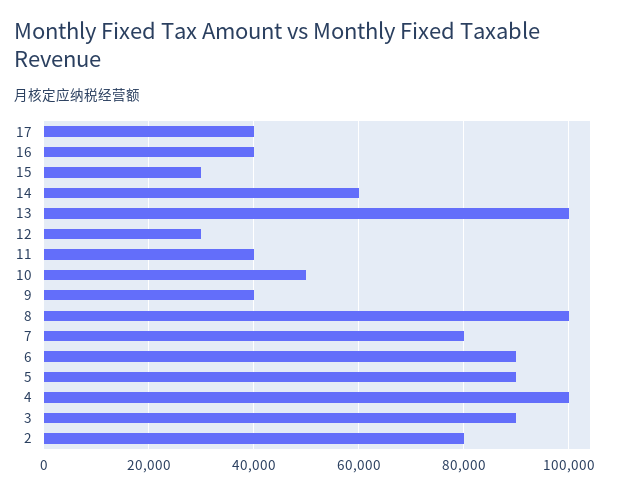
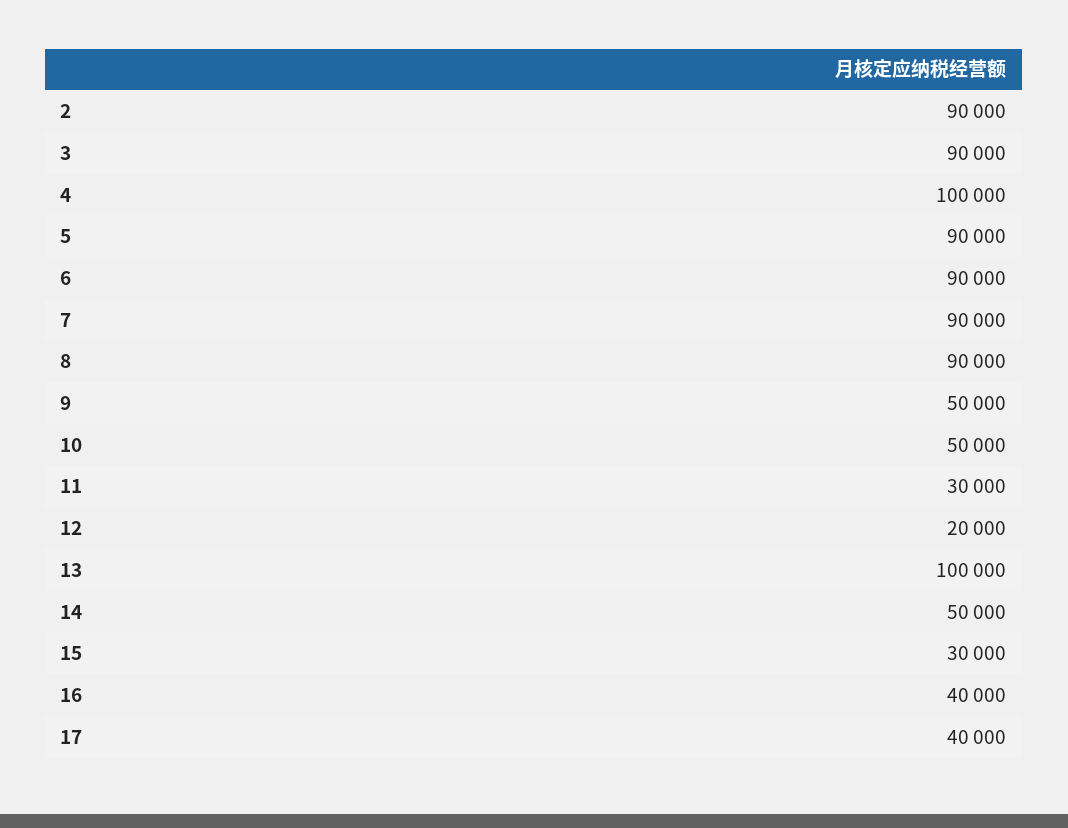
  {
    "17": 40000,
    "16": 40000,
    "15": 30000,
-   "14": 60000,
+   "14": 50000,
    "13": 100000,
-   "12": 30000,
+   "12": 20000,
-   "11": 40000,
+   "11": 30000,
    "10": 50000,
-   "9": 40000,
+   "9": 50000,
-   "8": 100000,
+   "8": 90000,
-   "7": 80000,
+   "7": 90000,
    "6": 90000,
    "5": 90000,
    "4": 100000,
    "3": 90000,
-   "2": 80000
+   "2": 90000
  }

